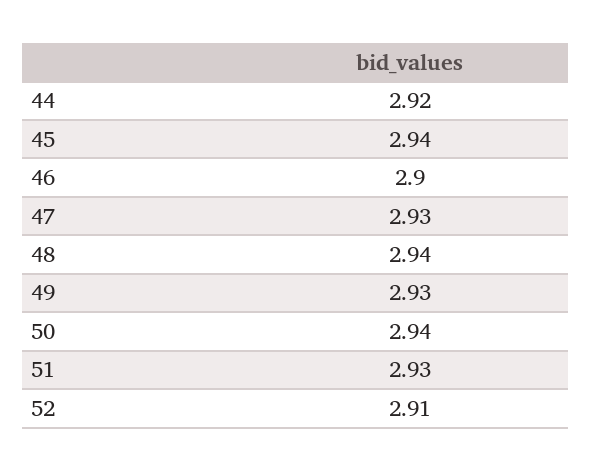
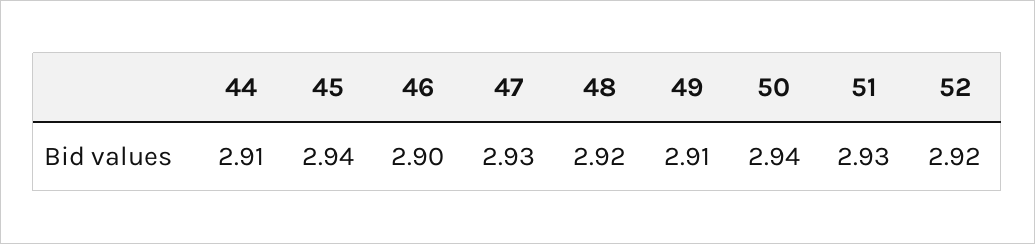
  {
-   "44": 2.92,
+   "44": 2.91,
    "45": 2.94,
    "46": 2.9,
    "47": 2.93,
-   "48": 2.94,
+   "48": 2.92,
-   "49": 2.93,
+   "49": 2.91,
    "50": 2.94,
    "51": 2.93,
-   "52": 2.91
+   "52": 2.92
  }

